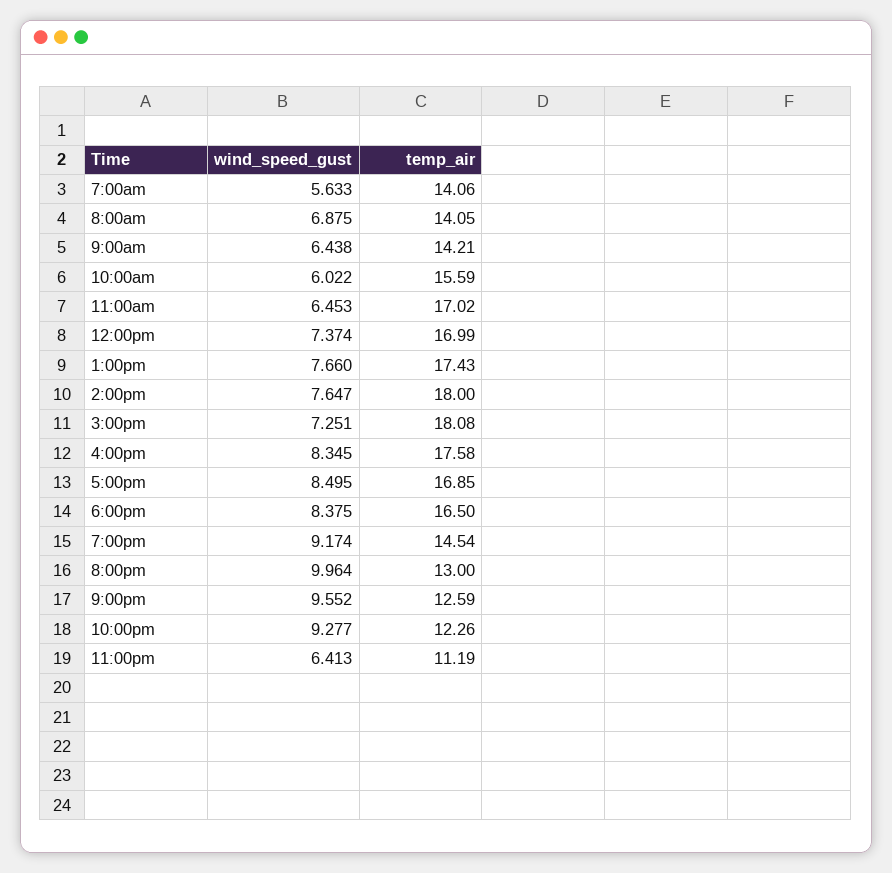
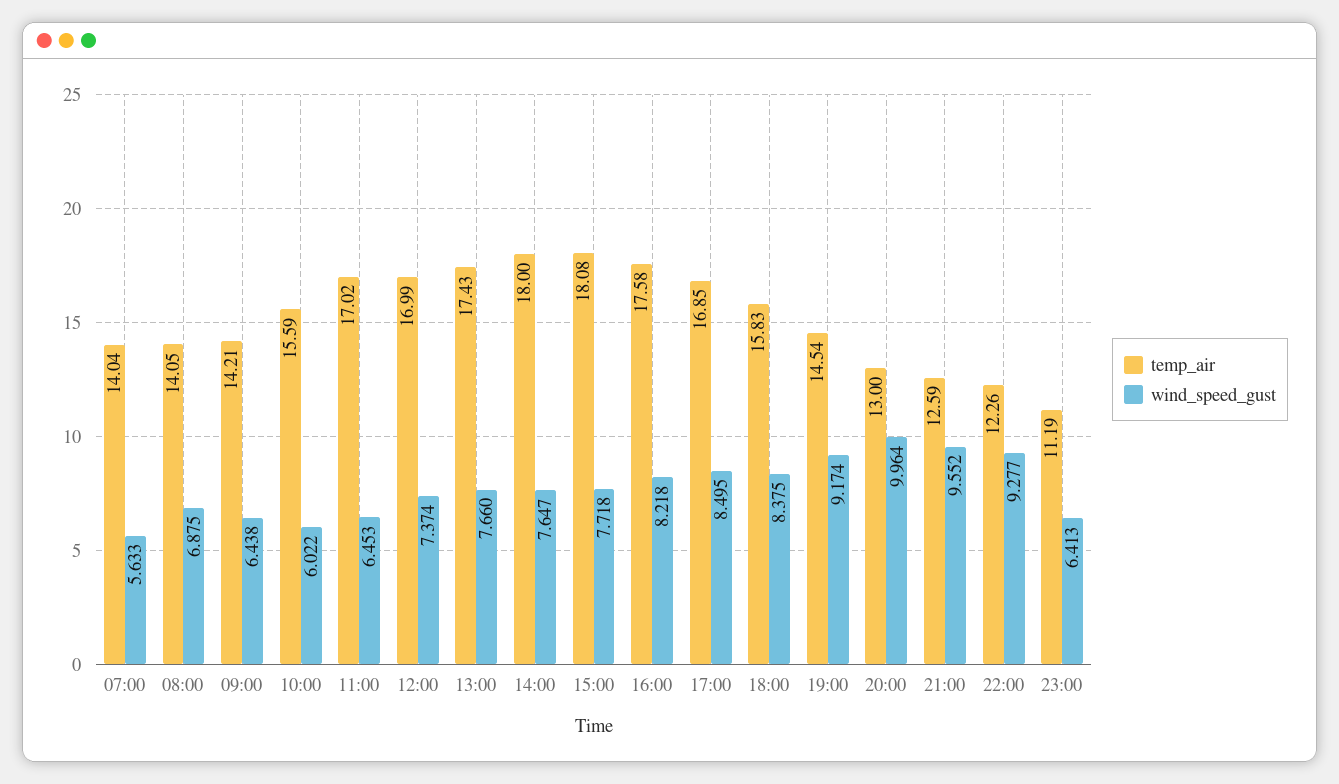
  {
    "wind_speed_gust": {
      "7:00am": 5.633,
      "8:00am": 6.875,
      "9:00am": 6.438,
      "10:00am": 6.022,
      "11:00am": 6.453,
      "12:00pm": 7.374,
      "1:00pm": 7.66,
      "2:00pm": 7.647,
-     "3:00pm": 7.251,
+     "3:00pm": 7.718,
-     "4:00pm": 8.345,
+     "4:00pm": 8.218,
      "5:00pm": 8.495,
      "6:00pm": 8.375,
      "7:00pm": 9.174,
      "8:00pm": 9.964,
      "9:00pm": 9.552,
      "10:00pm": 9.277,
      "11:00pm": 6.413
    },
    "temp_air": {
-     "7:00am": 14.06,
+     "7:00am": 14.04,
      "8:00am": 14.05,
      "9:00am": 14.21,
      "10:00am": 15.59,
      "11:00am": 17.02,
      "12:00pm": 16.99,
      "1:00pm": 17.43,
      "2:00pm": 18,
      "3:00pm": 18.08,
      "4:00pm": 17.58,
      "5:00pm": 16.85,
-     "6:00pm": 16.5,
+     "6:00pm": 15.83,
      "7:00pm": 14.54,
      "8:00pm": 13,
      "9:00pm": 12.59,
      "10:00pm": 12.26,
      "11:00pm": 11.19
    }
  }

